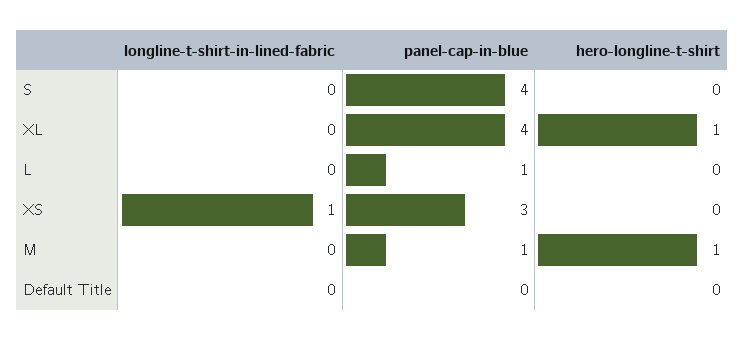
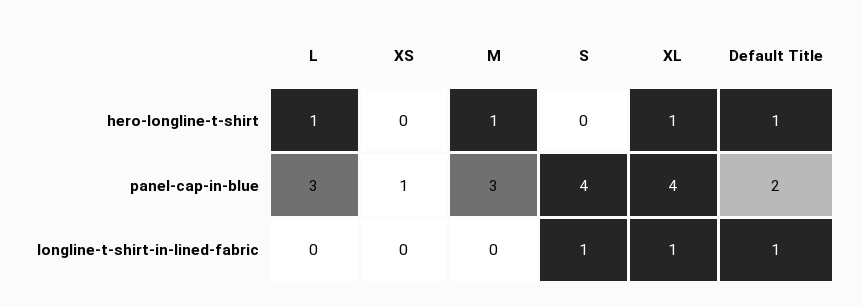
  {
    "longline-t-shirt-in-lined-fabric": {
-     "S": 0,
+     "S": 1,
-     "XL": 0,
+     "XL": 1,
      "L": 0,
-     "XS": 1,
+     "XS": 0,
      "M": 0,
-     "Default Title": 0
+     "Default Title": 1
    },
    "panel-cap-in-blue": {
      "S": 4,
      "XL": 4,
-     "L": 1,
+     "L": 3,
-     "XS": 3,
+     "XS": 1,
-     "M": 1,
+     "M": 3,
-     "Default Title": 0
+     "Default Title": 2
    },
    "hero-longline-t-shirt": {
      "S": 0,
      "XL": 1,
-     "L": 0,
+     "L": 1,
      "XS": 0,
      "M": 1,
-     "Default Title": 0
+     "Default Title": 1
    }
  }

